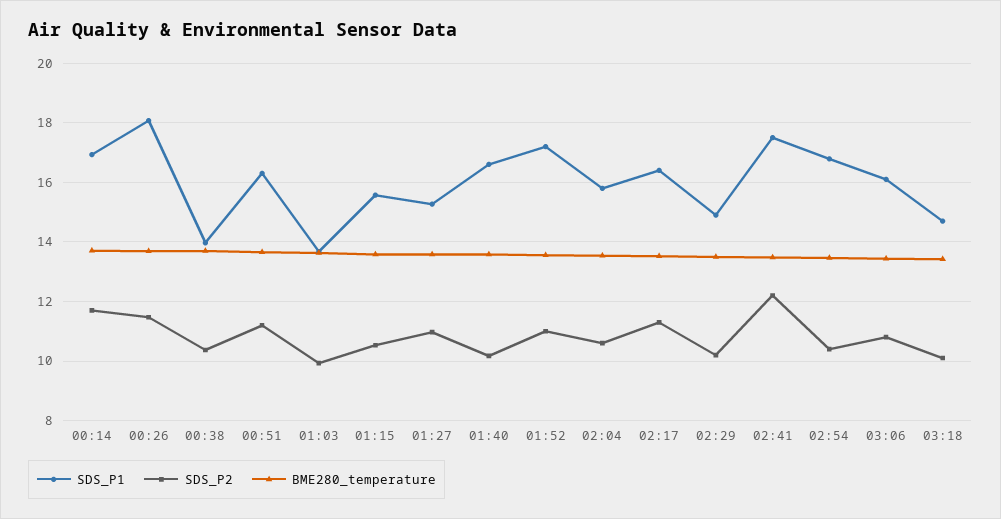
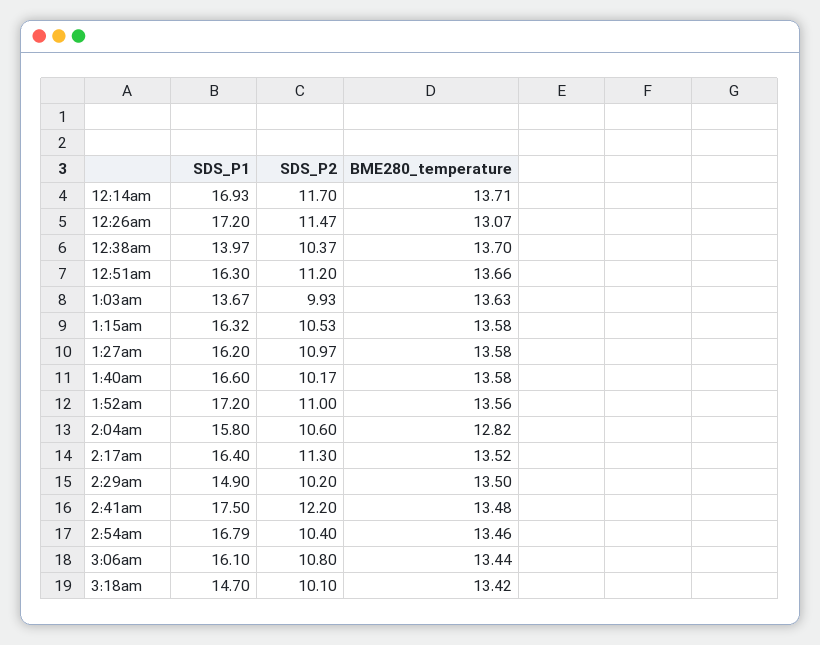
  {
    "SDS_P1": {
      "00:14": 16.93,
-     "00:26": 18,
+     "00:26": 17.2,
      "00:38": 13.97,
      "00:51": 16.3,
      "01:03": 13.67,
-     "01:15": 15.5,
+     "01:15": 16.32,
-     "01:27": 15.25,
+     "01:27": 16.2,
      "01:40": 16.6,
      "01:52": 17.2,
      "02:04": 15.8,
      "02:17": 16.4,
      "02:29": 14.9,
      "02:41": 17.5,
      "02:54": 16.79,
      "03:06": 16.1,
      "03:18": 14.7
    },
    "SDS_P2": {
      "00:14": 11.7,
      "00:26": 11.47,
      "00:38": 10.37,
      "00:51": 11.2,
      "01:03": 9.93,
      "01:15": 10.53,
      "01:27": 10.97,
      "01:40": 10.17,
      "01:52": 11,
      "02:04": 10.6,
      "02:17": 11.3,
      "02:29": 10.2,
      "02:41": 12.2,
      "02:54": 10.4,
      "03:06": 10.8,
      "03:18": 10.1
    },
    "BME280_temperature": {
      "00:14": 13.71,
-     "00:26": 13.75,
+     "00:26": 13.07,
      "00:38": 13.7,
      "00:51": 13.66,
      "01:03": 13.63,
      "01:15": 13.58,
      "01:27": 13.58,
      "01:40": 13.58,
      "01:52": 13.56,
-     "02:04": 13.5,
+     "02:04": 12.82,
      "02:17": 13.52,
      "02:29": 13.5,
      "02:41": 13.48,
      "02:54": 13.46,
      "03:06": 13.44,
      "03:18": 13.42
    }
  }

